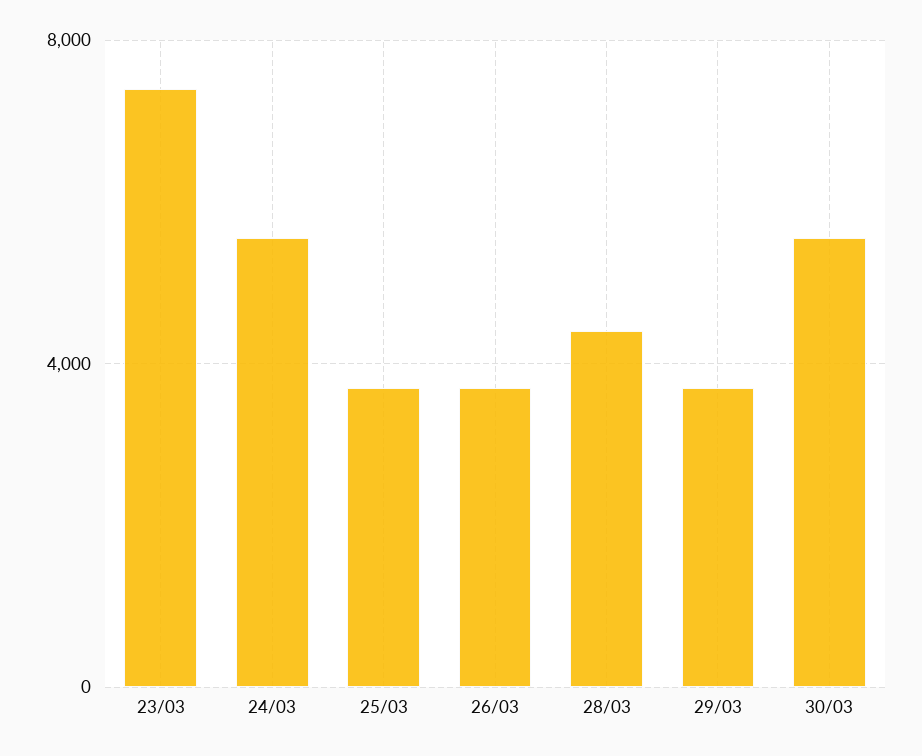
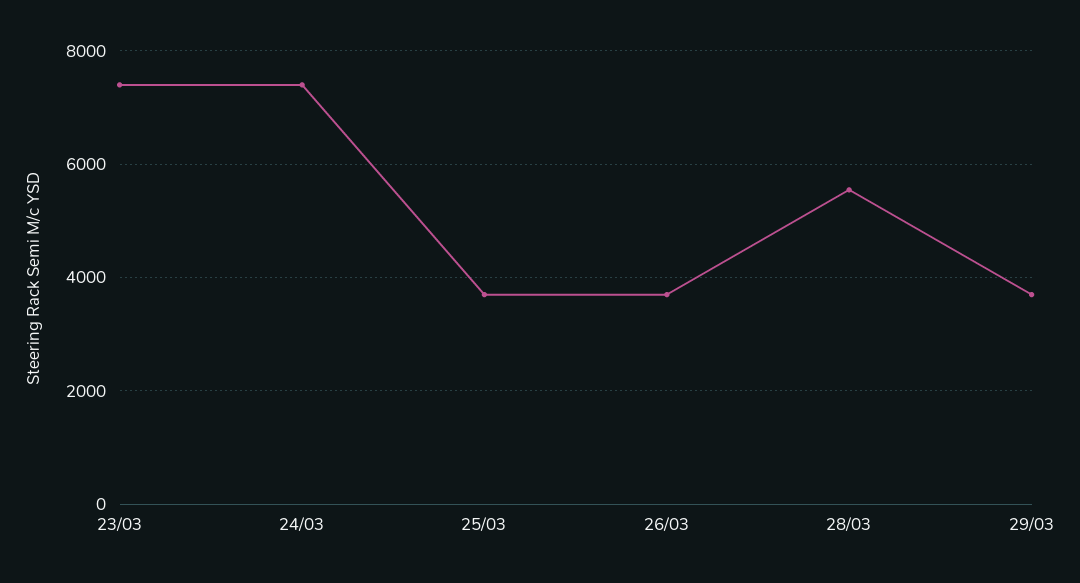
  {
    "23/03": 7400,
-   "24/03": 5500,
+   "24/03": 7400,
    "25/03": 3800,
    "26/03": 3800,
-   "28/03": 4500,
+   "28/03": 5600,
-   "29/03": 3800,
+   "29/03": 3800
-   "30/03": 5500
  }

